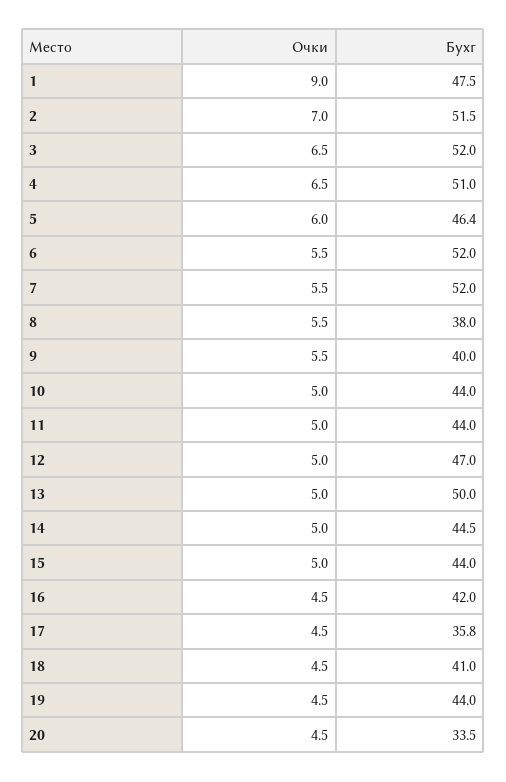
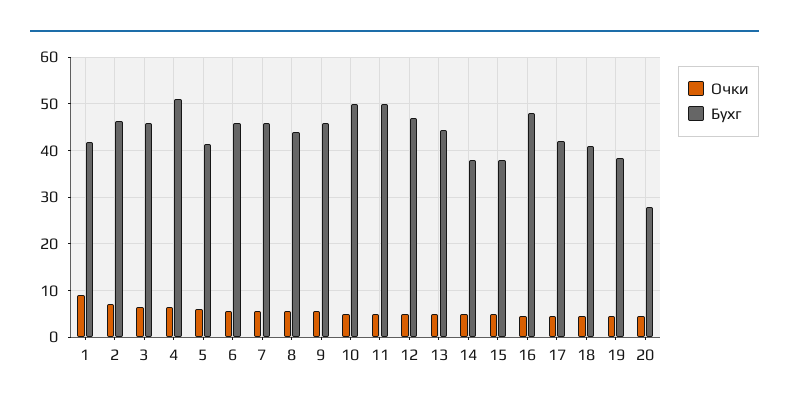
  {
    "Очки": {
      "1": 9,
      "2": 7,
      "3": 6.5,
      "4": 6.5,
      "5": 6,
      "6": 5.5,
      "7": 5.5,
      "8": 5.5,
      "9": 5.5,
      "10": 5,
      "11": 5,
      "12": 5,
      "13": 5,
      "14": 5,
      "15": 5,
      "16": 4.5,
      "17": 4.5,
      "18": 4.5,
      "19": 4.5,
      "20": 4.5
    },
    "Бухг": {
-     "1": 47.5,
+     "1": 42,
-     "2": 51.5,
+     "2": 46,
-     "3": 52,
+     "3": 46,
      "4": 51,
-     "5": 46.4,
+     "5": 42,
-     "6": 52,
+     "6": 46,
-     "7": 52,
+     "7": 46,
-     "8": 38,
+     "8": 44,
-     "9": 40,
+     "9": 46,
-     "10": 44,
+     "10": 50,
-     "11": 44,
+     "11": 50,
      "12": 47,
-     "13": 50,
+     "13": 44,
-     "14": 44.5,
+     "14": 38,
-     "15": 44,
+     "15": 38,
-     "16": 42,
+     "16": 48,
-     "17": 35.8,
+     "17": 42,
      "18": 41,
-     "19": 44,
+     "19": 38,
-     "20": 33.5
+     "20": 28
    }
  }

